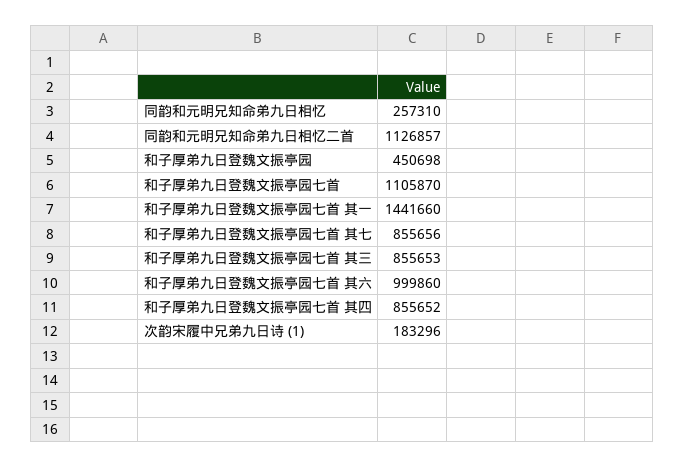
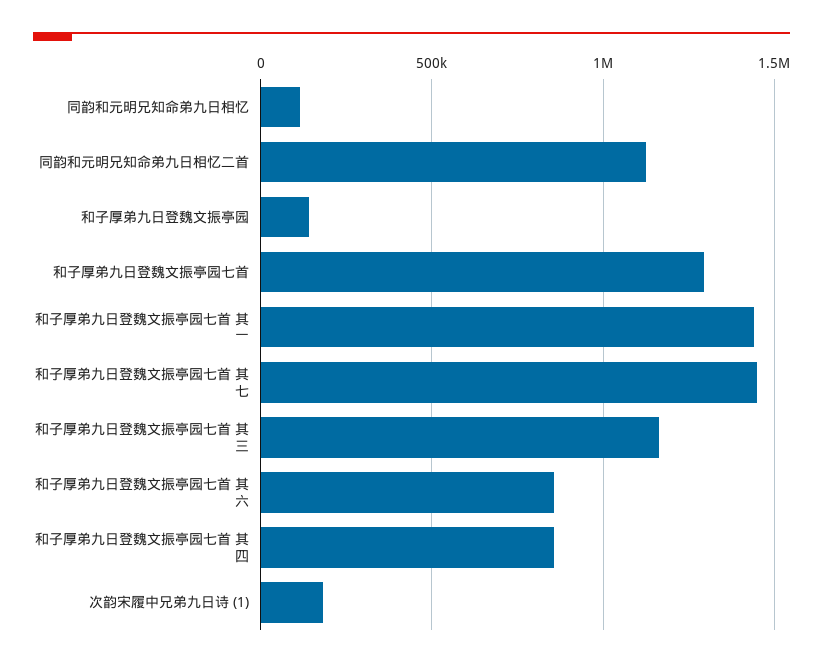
  {
-   "同韵和元明兄知命弟九日相忆": 257310,
+   "同韵和元明兄知命弟九日相忆": 100000,
    "同韵和元明兄知命弟九日相忆二首": 1126857,
-   "和子厚弟九日登魏文振亭园": 450698,
+   "和子厚弟九日登魏文振亭园": 150000,
-   "和子厚弟九日登魏文振亭园七首": 1105870,
+   "和子厚弟九日登魏文振亭园七首": 1300000,
    "和子厚弟九日登魏文振亭园七首 其一": 1441660,
-   "和子厚弟九日登魏文振亭园七首 其七": 855656,
+   "和子厚弟九日登魏文振亭园七首 其七": 1450000,
-   "和子厚弟九日登魏文振亭园七首 其三": 855653,
+   "和子厚弟九日登魏文振亭园七首 其三": 1150000,
-   "和子厚弟九日登魏文振亭园七首 其六": 999860,
+   "和子厚弟九日登魏文振亭园七首 其六": 850000,
    "和子厚弟九日登魏文振亭园七首 其四": 855652,
    "次韵宋履中兄弟九日诗 (1)": 183296
  }

